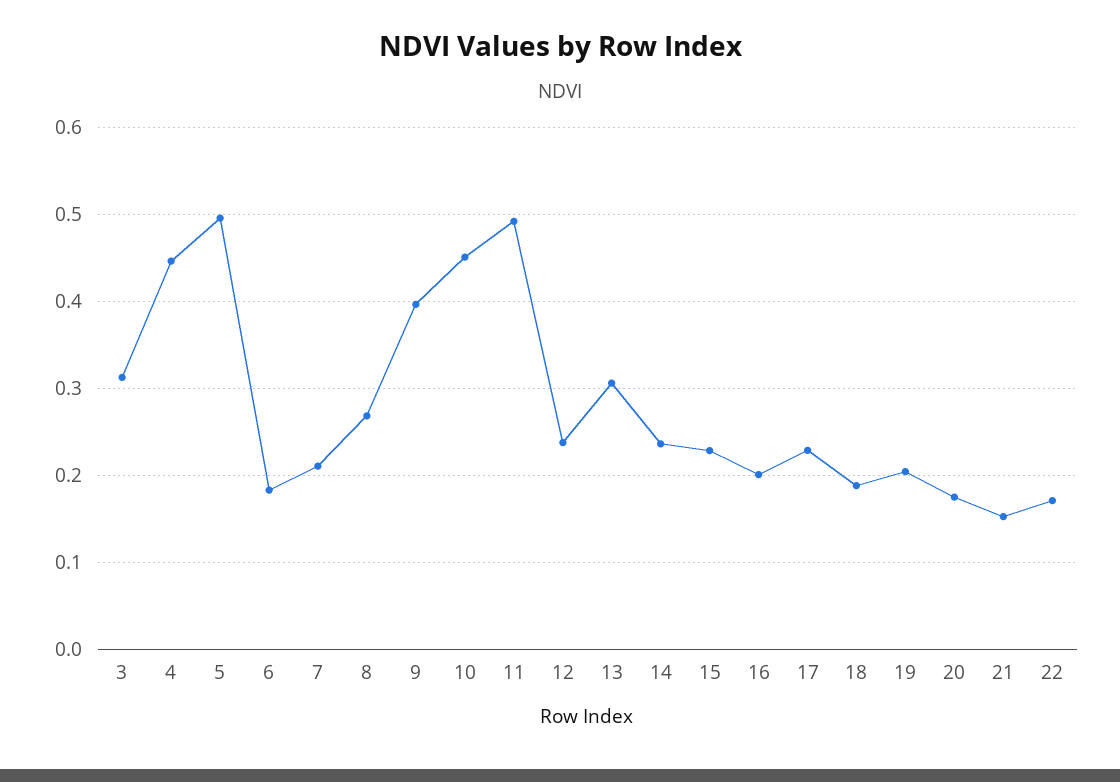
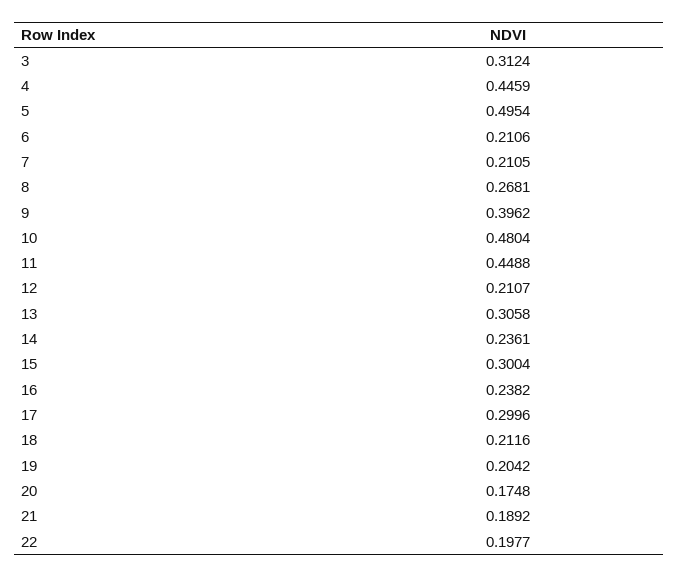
  {
    "3": 0.3124,
    "4": 0.4459,
    "5": 0.4954,
-   "6": 0.18,
+   "6": 0.2106,
    "7": 0.2105,
    "8": 0.2681,
    "9": 0.3962,
-   "10": 0.45,
+   "10": 0.4804,
-   "11": 0.49,
+   "11": 0.4488,
-   "12": 0.24,
+   "12": 0.2107,
    "13": 0.3058,
    "14": 0.2361,
-   "15": 0.23,
+   "15": 0.3004,
-   "16": 0.2,
+   "16": 0.2382,
-   "17": 0.23,
+   "17": 0.2996,
-   "18": 0.19,
+   "18": 0.2116,
    "19": 0.2042,
    "20": 0.1748,
-   "21": 0.15,
+   "21": 0.1892,
-   "22": 0.17
+   "22": 0.1977
  }

